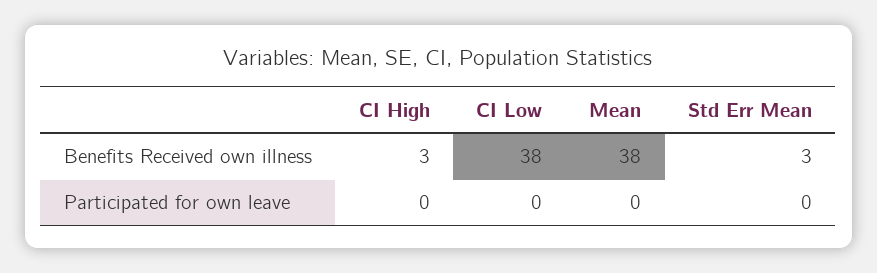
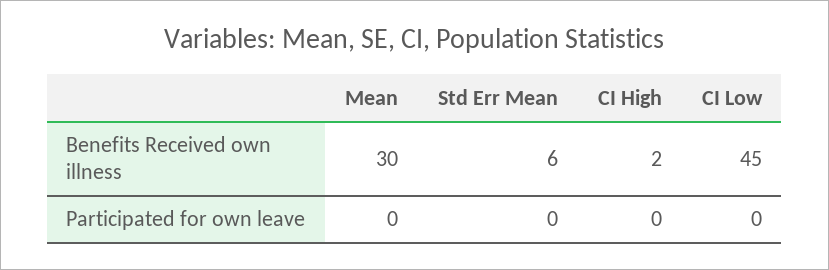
  {
    "CI High": {
-     "Benefits Received own illness": 3,
+     "Benefits Received own illness": 2,
      "Participated for own leave": 0
    },
    "CI Low": {
-     "Benefits Received own illness": 38,
+     "Benefits Received own illness": 45,
      "Participated for own leave": 0
    },
    "Mean": {
-     "Benefits Received own illness": 38,
+     "Benefits Received own illness": 30,
      "Participated for own leave": 0
    },
    "Std Err Mean": {
-     "Benefits Received own illness": 3,
+     "Benefits Received own illness": 6,
      "Participated for own leave": 0
    }
  }

